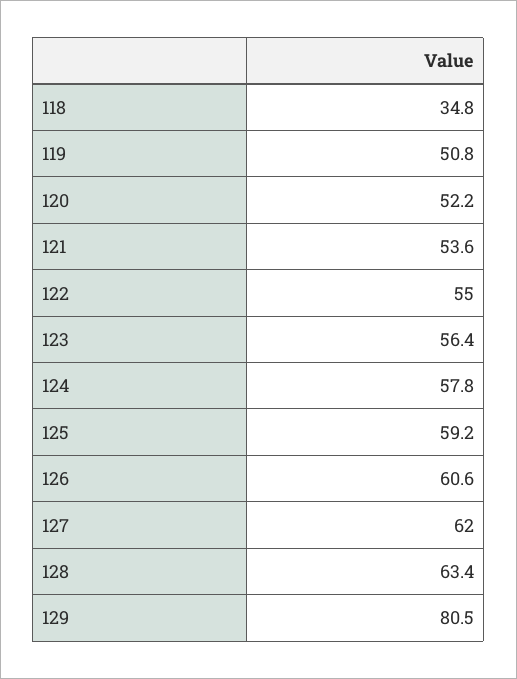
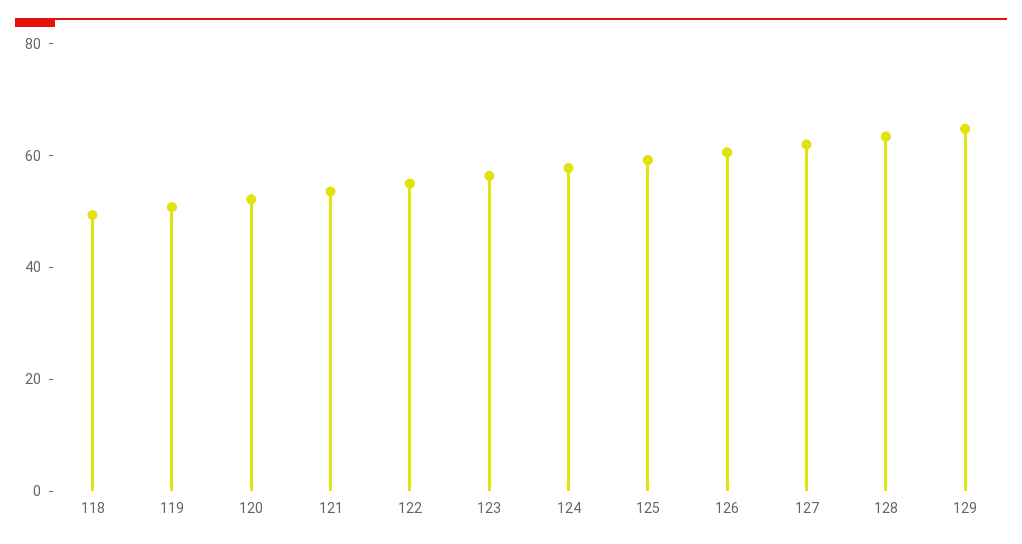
  {
-   "118": 34.8,
+   "118": 50,
    "119": 50.8,
    "120": 52.2,
    "121": 53.6,
    "122": 55,
    "123": 56.4,
    "124": 57.8,
    "125": 59.2,
    "126": 60.6,
    "127": 62,
    "128": 63.4,
-   "129": 80.5
+   "129": 65
  }

